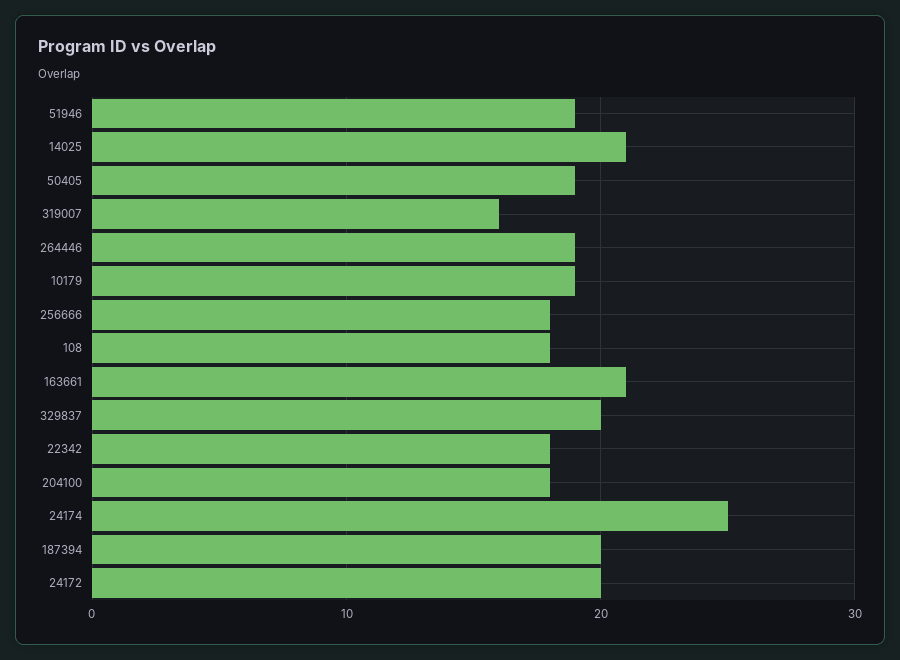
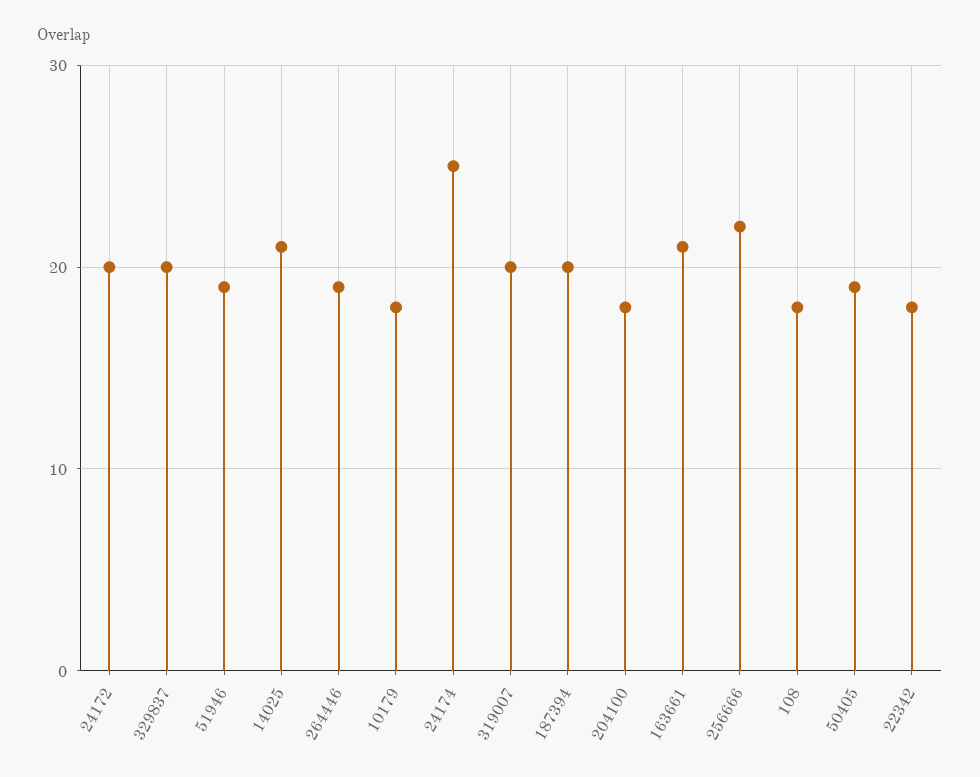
  {
    "51946": 19,
    "14025": 21,
    "50405": 19,
-   "319007": 16,
+   "319007": 20,
    "264446": 19,
-   "10179": 19,
+   "10179": 18,
-   "256666": 18,
+   "256666": 22,
    "108": 18,
    "163661": 21,
    "329837": 20,
    "22342": 18,
    "204100": 18,
    "24174": 25,
    "187394": 20,
    "24172": 20
  }

